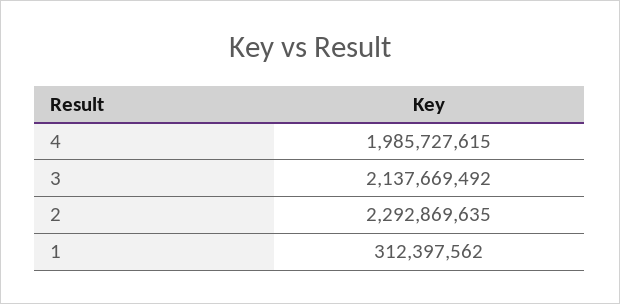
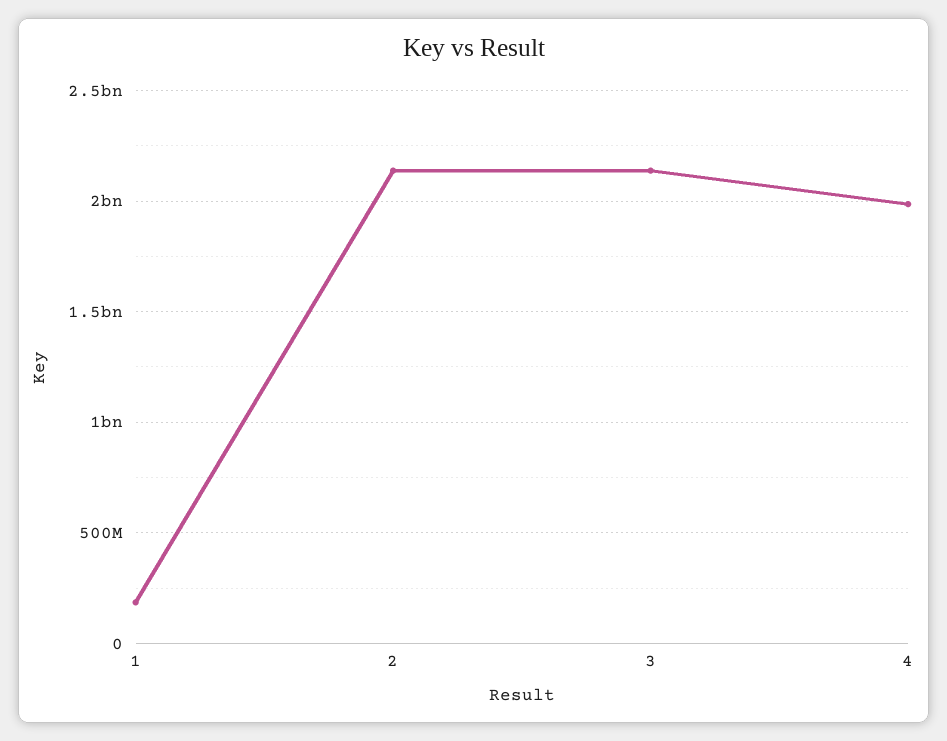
  {
    "4": 1985727615,
    "3": 2137669492,
-   "2": 2292869635,
+   "2": 2150000000,
-   "1": 312397562
+   "1": 200000000
  }

